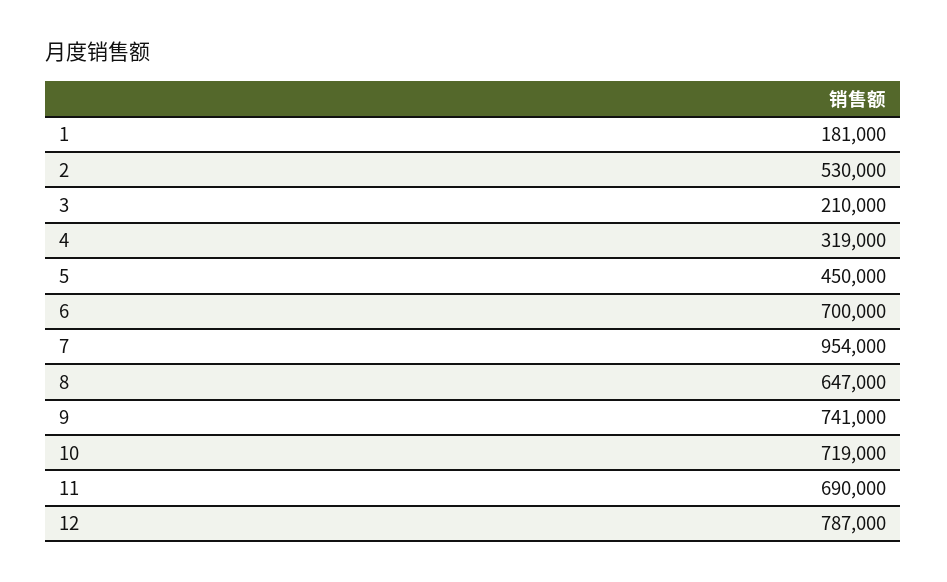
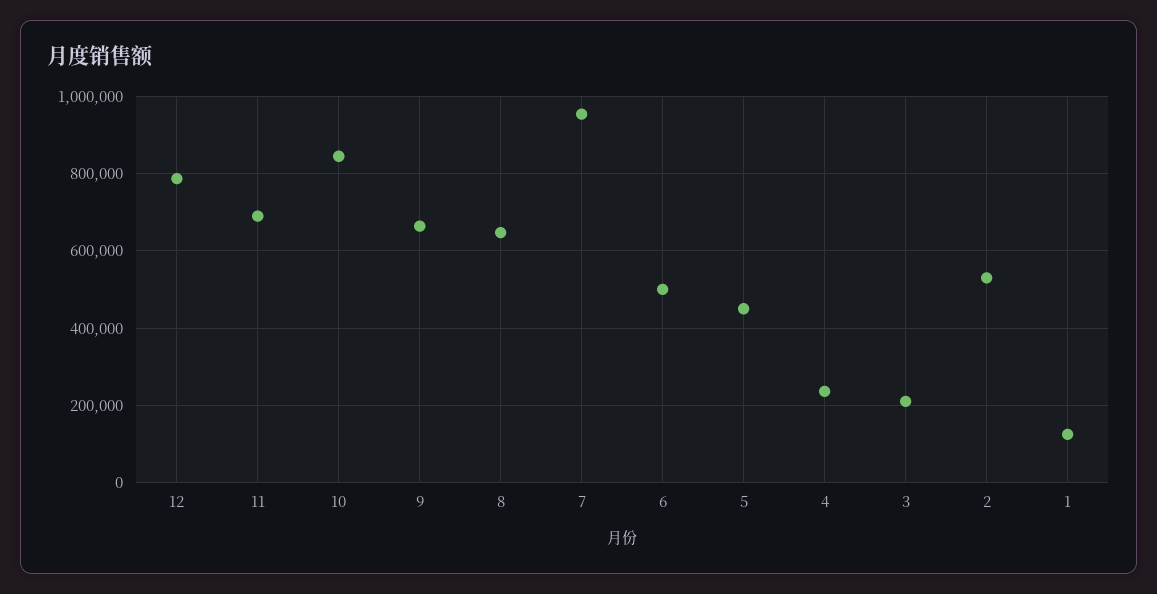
  {
-   "1": 181000,
+   "1": 120000,
    "2": 530000,
    "3": 210000,
-   "4": 319000,
+   "4": 240000,
    "5": 450000,
-   "6": 700000,
+   "6": 500000,
    "7": 954000,
    "8": 647000,
-   "9": 741000,
+   "9": 660000,
-   "10": 719000,
+   "10": 840000,
    "11": 690000,
    "12": 787000
  }

